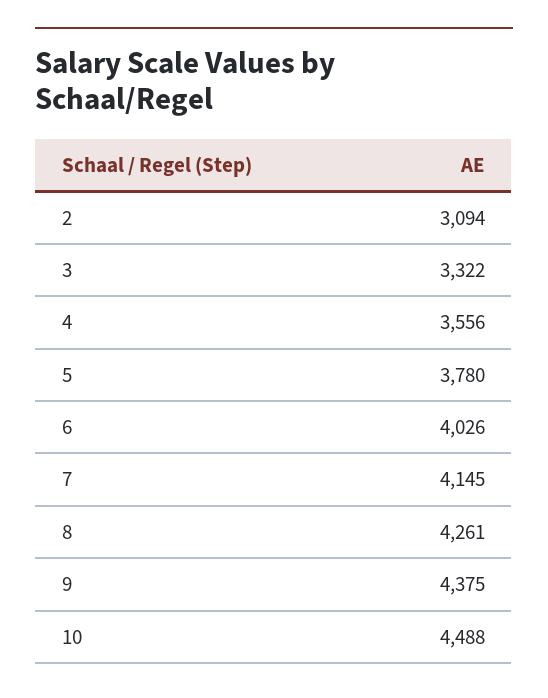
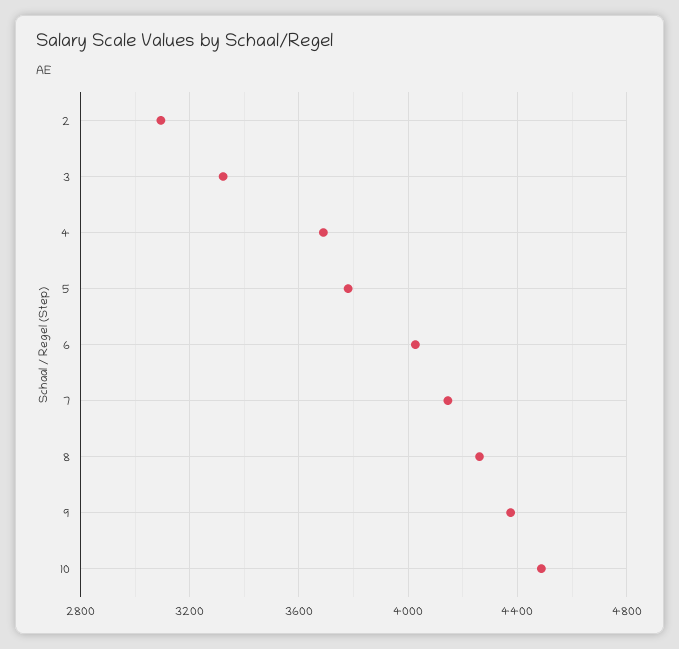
  {
    "2": 3094,
    "3": 3322,
-   "4": 3556,
+   "4": 3700,
    "5": 3780,
    "6": 4026,
    "7": 4145,
    "8": 4261,
    "9": 4375,
    "10": 4488
  }

